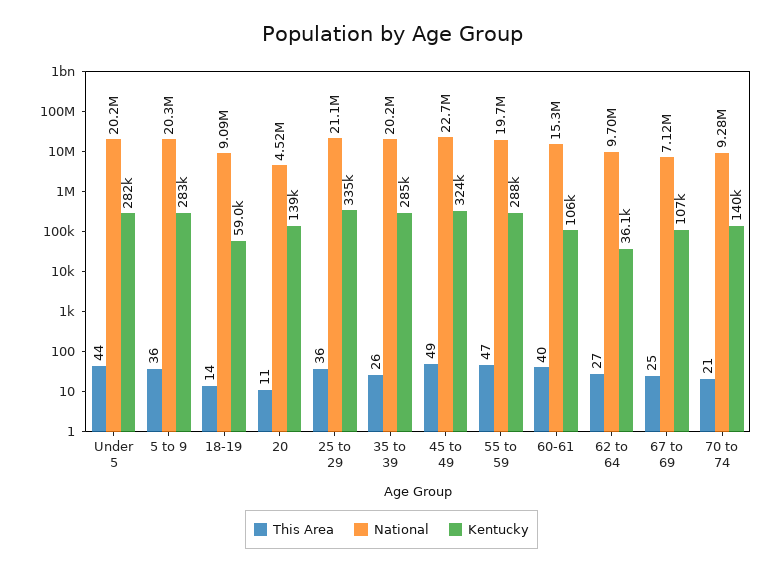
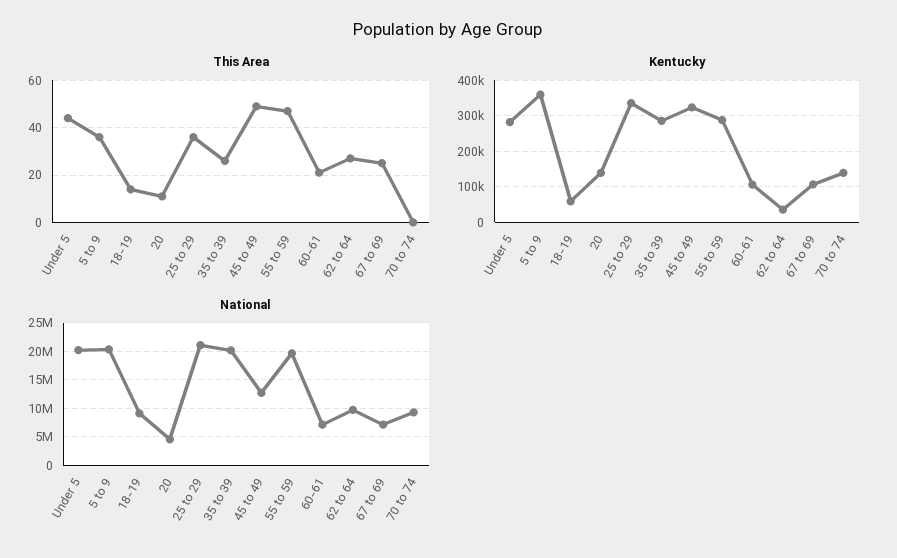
  {
    "This Area": {
      "Under 5": 44,
      "5 to 9": 36,
      "18-19": 14,
      "20": 11,
      "25 to 29": 36,
      "35 to 39": 26,
      "45 to 49": 49,
      "55 to 59": 47,
-     "60-61": 40,
+     "60-61": 20,
      "62 to 64": 27,
      "67 to 69": 25,
-     "70 to 74": 21
+     "70 to 74": 0
    },
    "National": {
      "Under 5": 20200000,
      "5 to 9": 20300000,
      "18-19": 9090000,
      "20": 4520000,
      "25 to 29": 21100000,
      "35 to 39": 20200000,
-     "45 to 49": 22700000,
+     "45 to 49": 12500000,
      "55 to 59": 19700000,
-     "60-61": 15300000,
+     "60-61": 7500000,
      "62 to 64": 9700000,
      "67 to 69": 7120000,
      "70 to 74": 9280000
    },
    "Kentucky": {
      "Under 5": 282000,
-     "5 to 9": 283000,
+     "5 to 9": 360000,
      "18-19": 59000,
      "20": 139000,
      "25 to 29": 335000,
      "35 to 39": 285000,
      "45 to 49": 324000,
      "55 to 59": 288000,
      "60-61": 106000,
      "62 to 64": 36100,
      "67 to 69": 107000,
      "70 to 74": 140000
    }
  }

